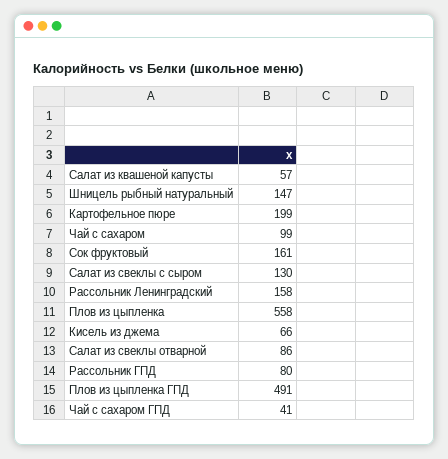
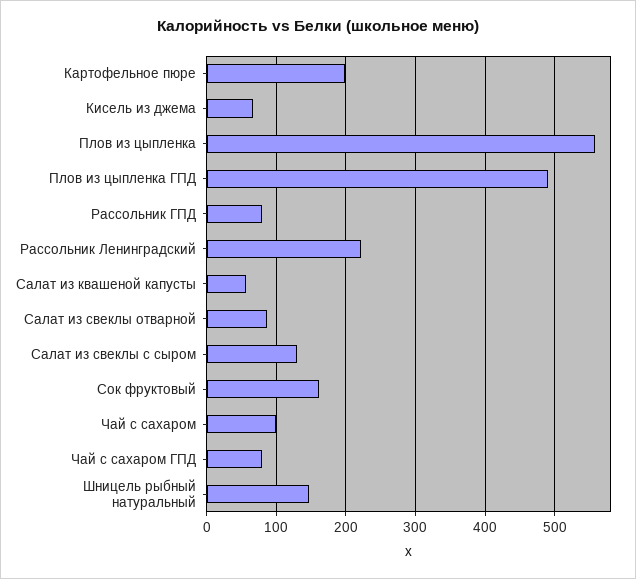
  {
    "Салат из квашеной капусты": 57,
    "Шницель рыбный натуральный": 147,
    "Картофельное пюре": 199,
    "Чай с сахаром": 99,
    "Сок фруктовый": 161,
    "Салат из свеклы с сыром": 130,
-   "Рассольник Ленинградский": 158,
+   "Рассольник Ленинградский": 220,
    "Плов из цыпленка": 558,
    "Кисель из джема": 66,
    "Салат из свеклы отварной": 86,
    "Рассольник ГПД": 80,
    "Плов из цыпленка ГПД": 491,
-   "Чай с сахаром ГПД": 41
+   "Чай с сахаром ГПД": 80
  }

